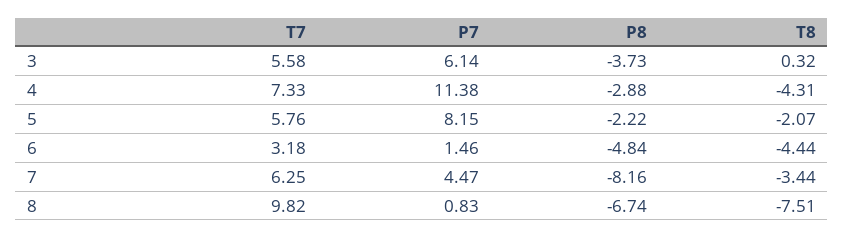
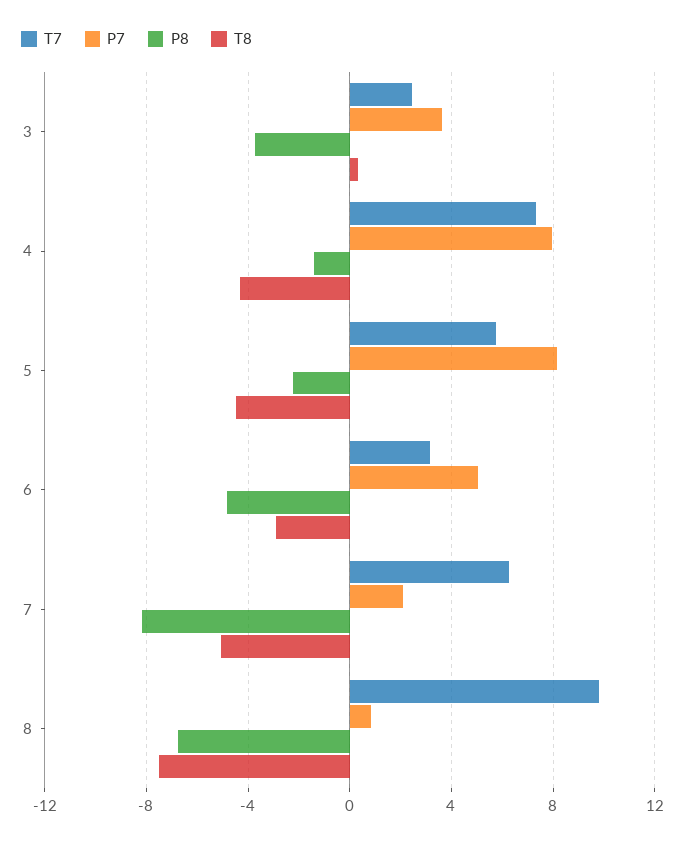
  {
    "T7": {
-     "3": 5.58,
+     "3": 2.5,
      "4": 7.33,
      "5": 5.76,
      "6": 3.18,
      "7": 6.25,
      "8": 9.82
    },
    "P7": {
-     "3": 6.14,
+     "3": 3.5,
-     "4": 11.38,
+     "4": 8,
      "5": 8.15,
-     "6": 1.46,
+     "6": 5,
-     "7": 4.47,
+     "7": 2,
      "8": 0.83
    },
    "P8": {
      "3": -3.73,
-     "4": -2.88,
+     "4": -1.5,
      "5": -2.22,
      "6": -4.84,
      "7": -8.16,
      "8": -6.74
    },
    "T8": {
      "3": 0.32,
      "4": -4.31,
-     "5": -2.07,
+     "5": -4.5,
-     "6": -4.44,
+     "6": -3,
-     "7": -3.44,
+     "7": -5,
      "8": -7.51
    }
  }

